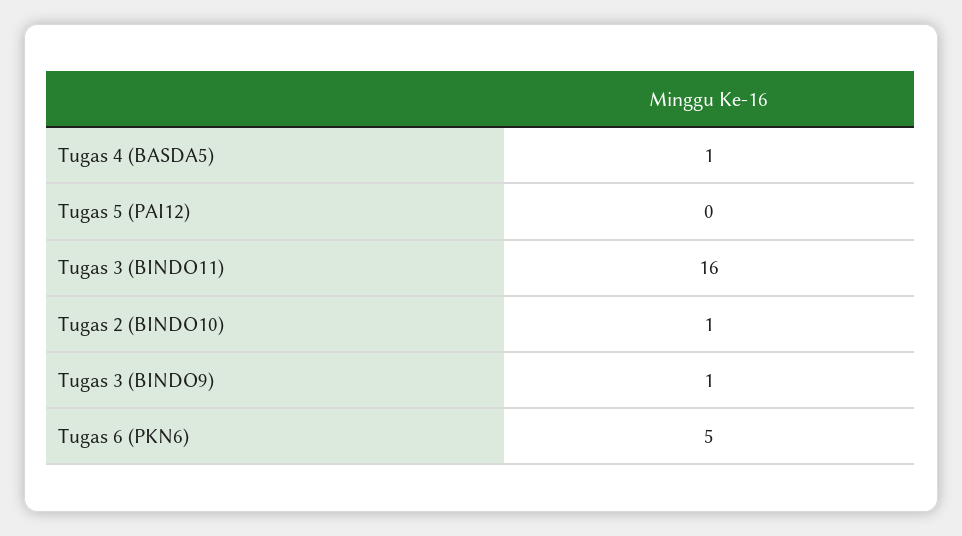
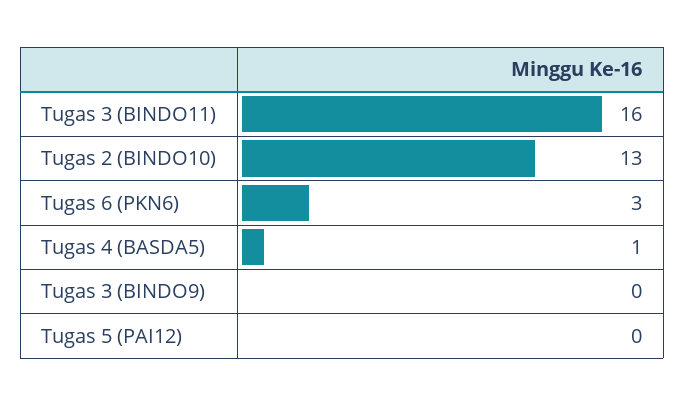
  {
    "Tugas 4 (BASDA5)": 1,
    "Tugas 5 (PAI12)": 0,
    "Tugas 3 (BINDO11)": 16,
-   "Tugas 2 (BINDO10)": 1,
+   "Tugas 2 (BINDO10)": 13,
-   "Tugas 3 (BINDO9)": 1,
+   "Tugas 3 (BINDO9)": 0,
-   "Tugas 6 (PKN6)": 5
+   "Tugas 6 (PKN6)": 3
  }

